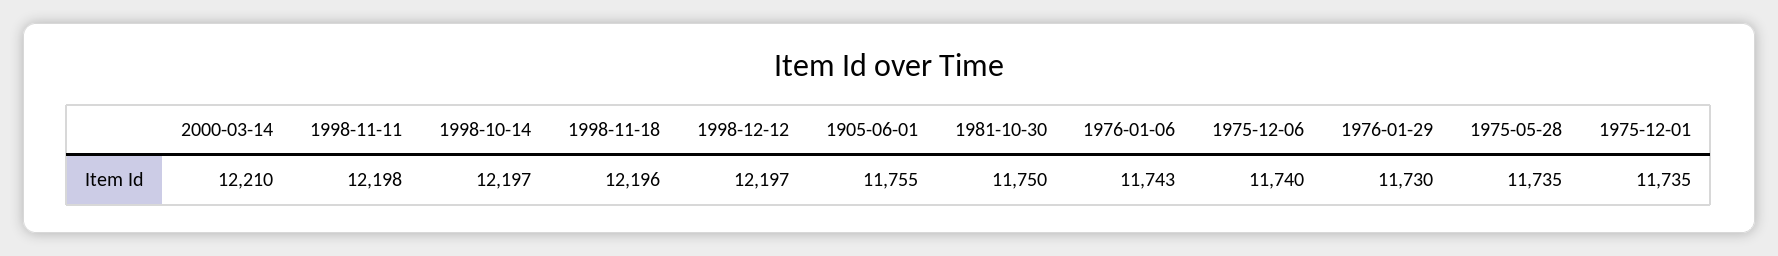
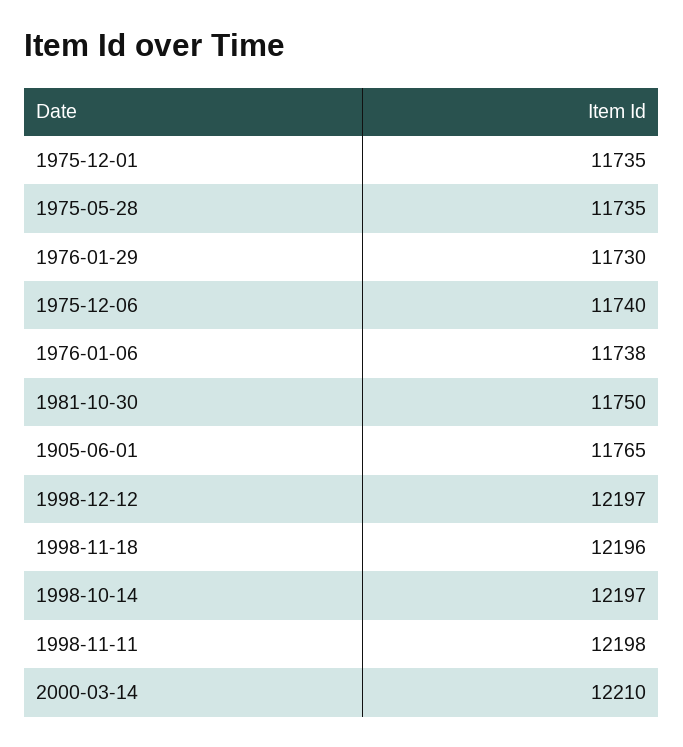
  {
    "2000-03-14": 12210,
    "1998-11-11": 12198,
    "1998-10-14": 12197,
    "1998-11-18": 12196,
    "1998-12-12": 12197,
-   "1905-06-01": 11755,
+   "1905-06-01": 11765,
    "1981-10-30": 11750,
-   "1976-01-06": 11743,
+   "1976-01-06": 11738,
    "1975-12-06": 11740,
    "1976-01-29": 11730,
    "1975-05-28": 11735,
    "1975-12-01": 11735
  }

